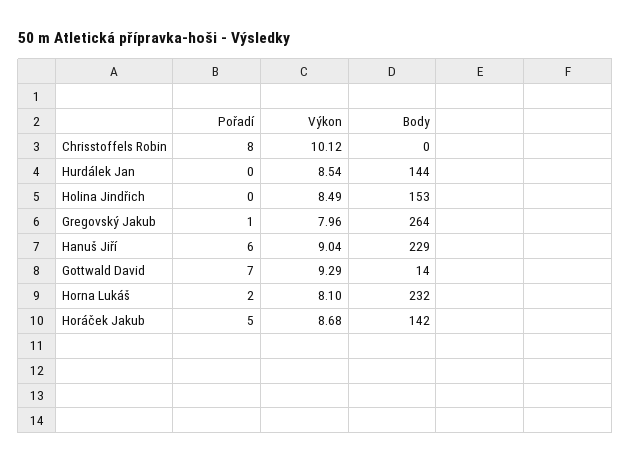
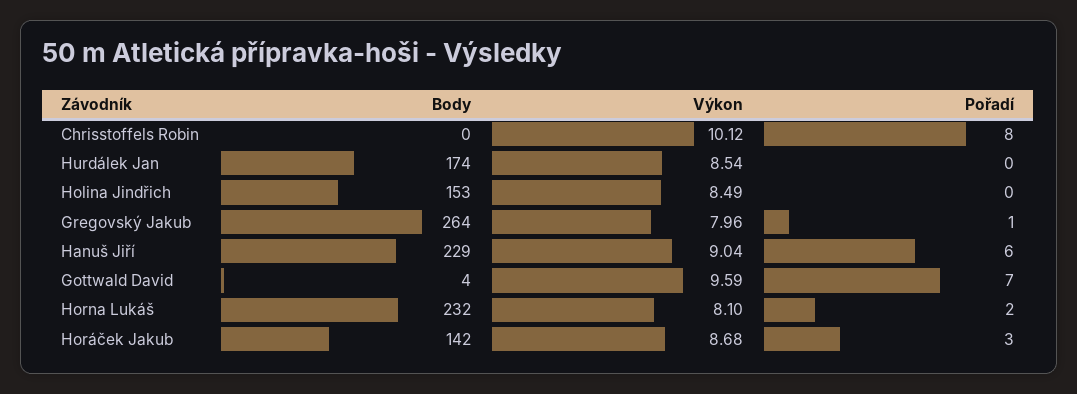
  {
    "Pořadí": {
      "Chrisstoffels Robin": 8,
      "Hurdálek Jan": 0,
      "Holina Jindřich": 0,
      "Gregovský Jakub": 1,
      "Hanuš Jiří": 6,
      "Gottwald David": 7,
      "Horna Lukáš": 2,
-     "Horáček Jakub": 5
+     "Horáček Jakub": 3
    },
    "Výkon": {
      "Chrisstoffels Robin": 10.12,
      "Hurdálek Jan": 8.54,
      "Holina Jindřich": 8.49,
      "Gregovský Jakub": 7.96,
      "Hanuš Jiří": 9.04,
-     "Gottwald David": 9.29,
+     "Gottwald David": 9.59,
      "Horna Lukáš": 8.1,
      "Horáček Jakub": 8.68
    },
    "Body": {
      "Chrisstoffels Robin": 0,
-     "Hurdálek Jan": 144,
+     "Hurdálek Jan": 174,
      "Holina Jindřich": 153,
      "Gregovský Jakub": 264,
      "Hanuš Jiří": 229,
-     "Gottwald David": 14,
+     "Gottwald David": 4,
      "Horna Lukáš": 232,
      "Horáček Jakub": 142
    }
  }

